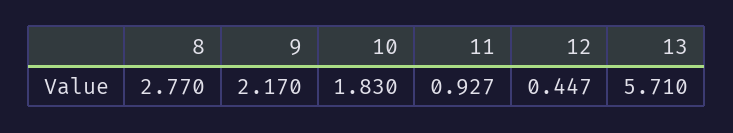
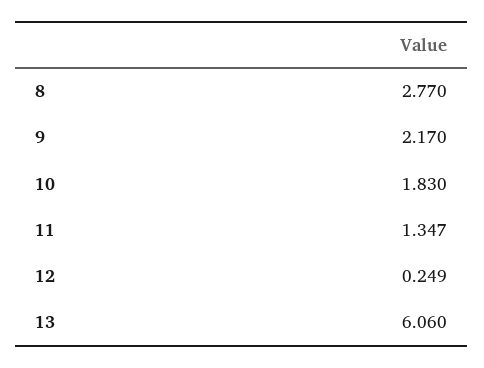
  {
    "8": 2.77,
    "9": 2.17,
    "10": 1.83,
-   "11": 0.927,
+   "11": 1.347,
-   "12": 0.447,
+   "12": 0.249,
-   "13": 5.71
+   "13": 6.06
  }

